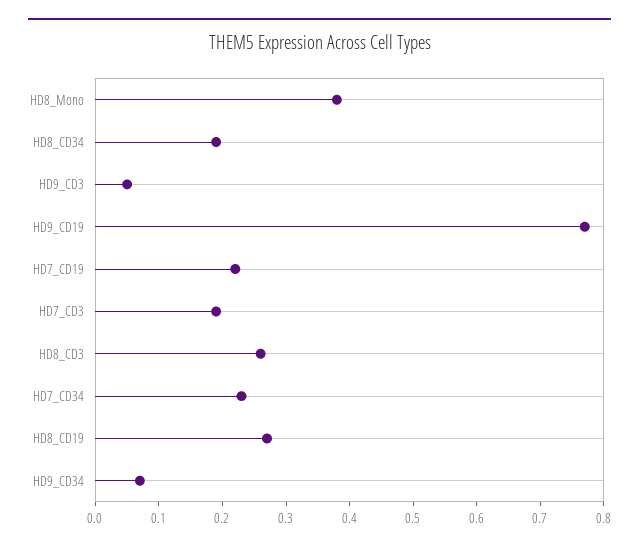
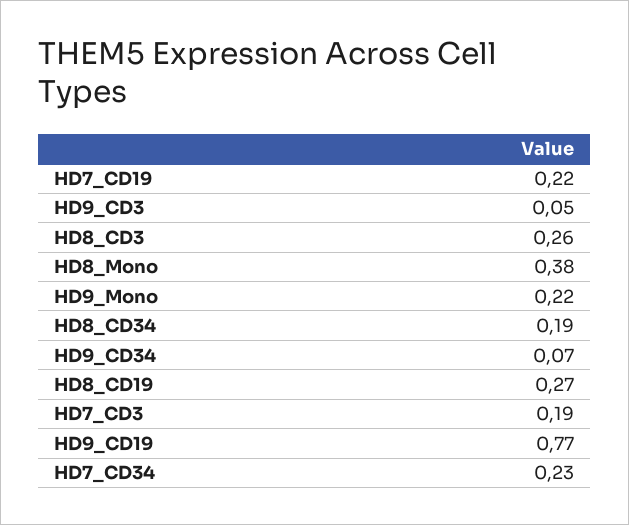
  {
    "HD8_Mono": 0.38,
    "HD8_CD34": 0.19,
    "HD9_CD3": 0.05,
    "HD9_CD19": 0.77,
    "HD7_CD19": 0.22,
    "HD7_CD3": 0.19,
    "HD8_CD3": 0.26,
    "HD7_CD34": 0.23,
    "HD8_CD19": 0.27,
-   "HD9_CD34": 0.07
+   "HD9_CD34": 0.07,
+   "HD9_Mono": 0.22
  }

